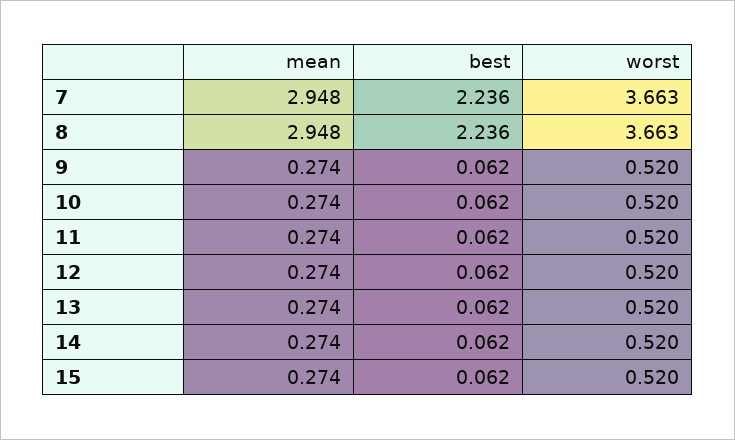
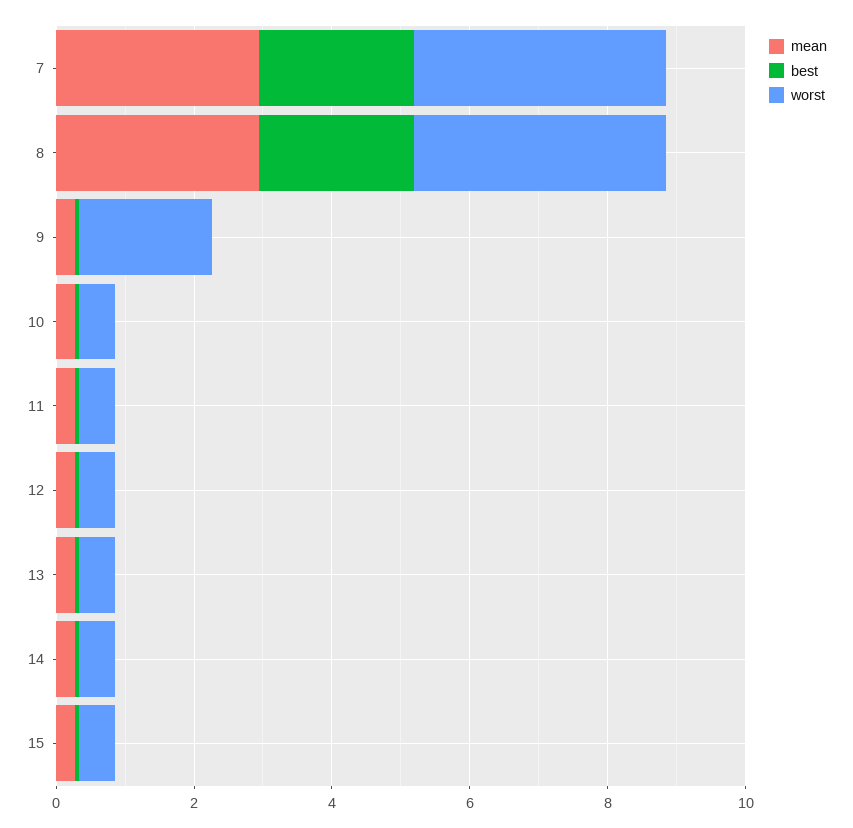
  {
    "mean": {
      "7": 2.948,
      "8": 2.948,
      "9": 0.274,
      "10": 0.274,
      "11": 0.274,
      "12": 0.274,
      "13": 0.274,
      "14": 0.274,
      "15": 0.274
    },
    "best": {
      "7": 2.236,
      "8": 2.236,
      "9": 0.062,
      "10": 0.062,
      "11": 0.062,
      "12": 0.062,
      "13": 0.062,
      "14": 0.062,
      "15": 0.062
    },
    "worst": {
      "7": 3.663,
      "8": 3.663,
-     "9": 0.52,
+     "9": 2,
      "10": 0.52,
      "11": 0.52,
      "12": 0.52,
      "13": 0.52,
      "14": 0.52,
      "15": 0.52
    }
  }

